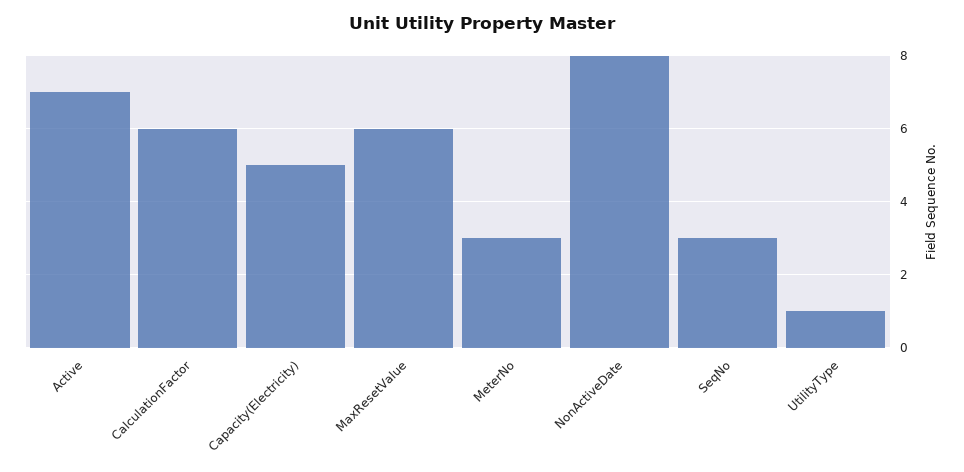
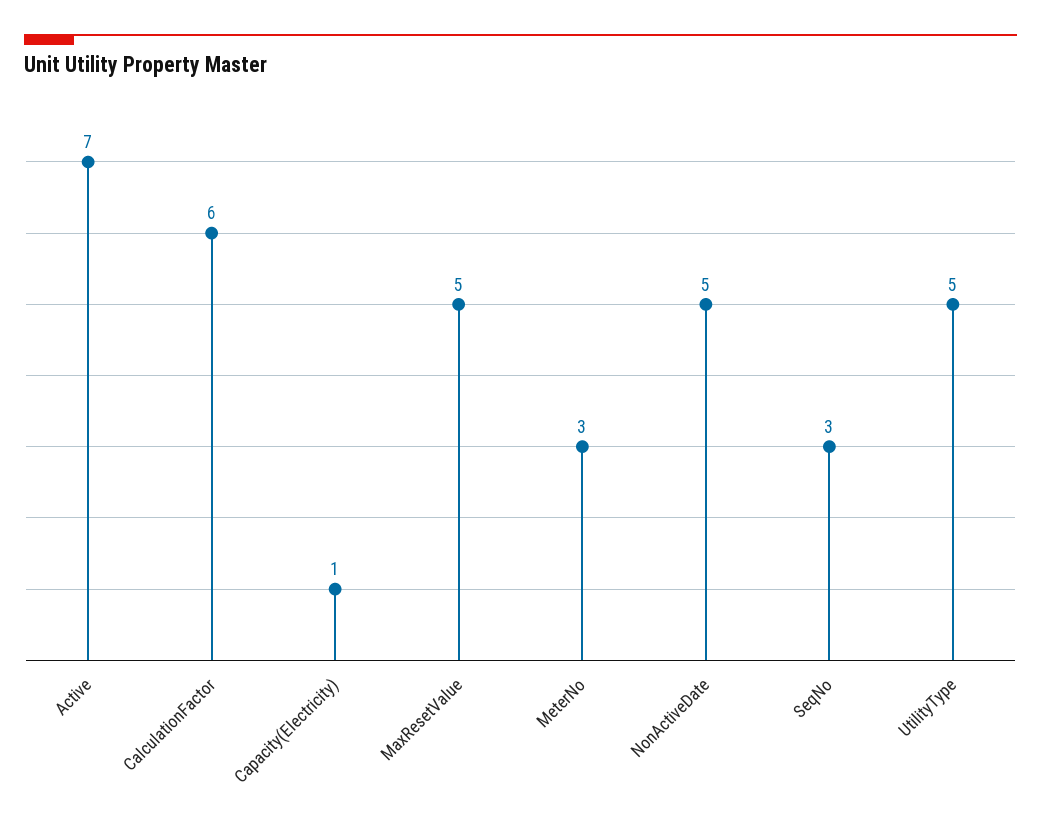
  {
    "Active": 7,
    "CalculationFactor": 6,
-   "Capacity(Electricity)": 5,
+   "Capacity(Electricity)": 1,
-   "MaxResetValue": 6,
+   "MaxResetValue": 5,
    "MeterNo": 3,
-   "NonActiveDate": 8,
+   "NonActiveDate": 5,
    "SeqNo": 3,
-   "UtilityType": 1
+   "UtilityType": 5
  }

